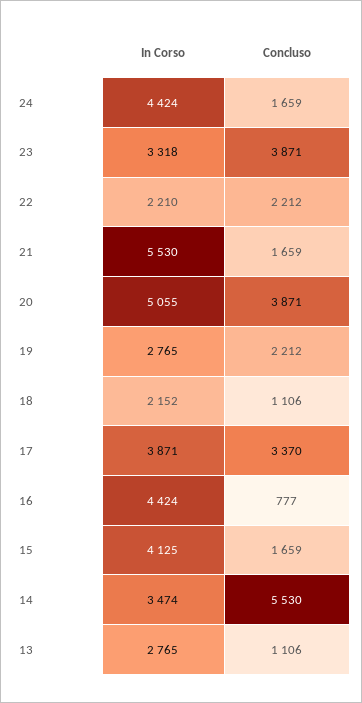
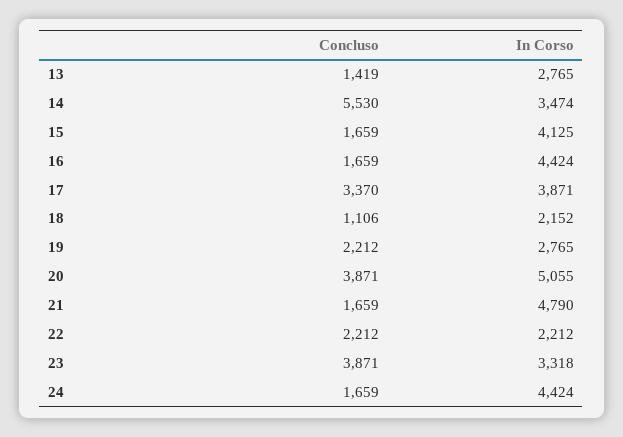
  {
    "In Corso": {
      "24": 4424,
      "23": 3318,
-     "22": 2210,
+     "22": 2212,
-     "21": 5530,
+     "21": 4790,
      "20": 5055,
      "19": 2765,
      "18": 2152,
      "17": 3871,
      "16": 4424,
      "15": 4125,
      "14": 3474,
      "13": 2765
    },
    "Concluso": {
      "24": 1659,
      "23": 3871,
      "22": 2212,
      "21": 1659,
      "20": 3871,
      "19": 2212,
      "18": 1106,
      "17": 3370,
-     "16": 777,
+     "16": 1659,
      "15": 1659,
      "14": 5530,
-     "13": 1106
+     "13": 1419
    }
  }

